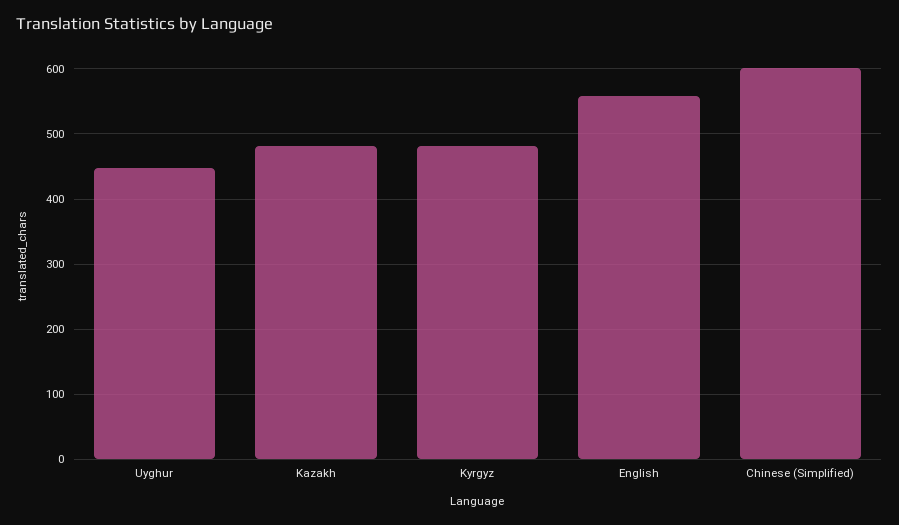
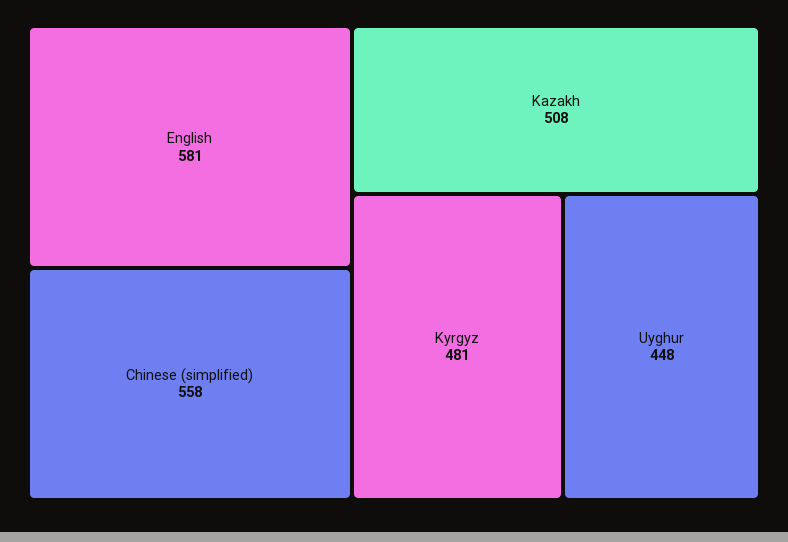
  {
    "Uyghur": 448,
-   "Kazakh": 480,
+   "Kazakh": 508,
    "Kyrgyz": 481,
-   "English": 560,
+   "English": 581,
-   "Chinese (Simplified)": 600
+   "Chinese (Simplified)": 558
  }

